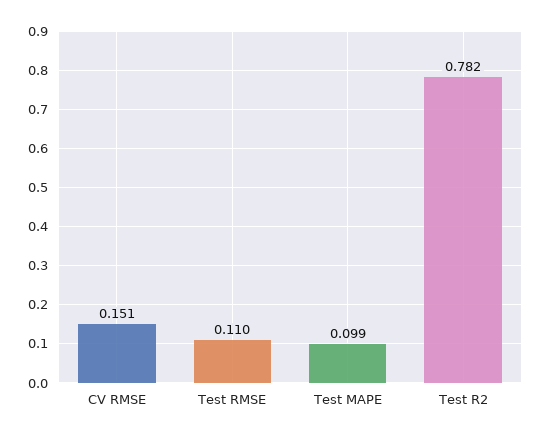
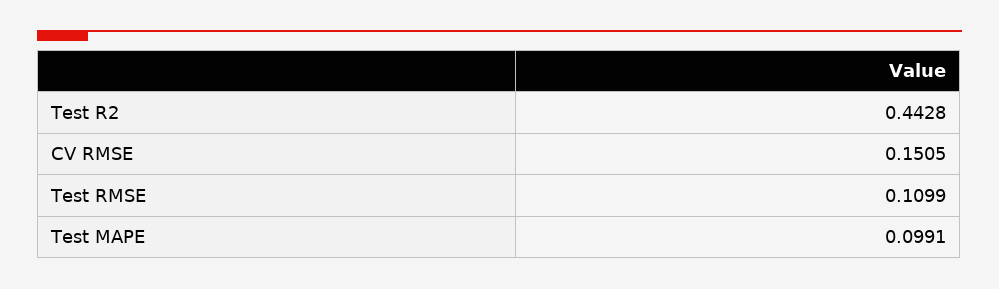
  {
    "CV RMSE": 0.1505,
    "Test RMSE": 0.1099,
    "Test MAPE": 0.0991,
-   "Test R2": 0.782
+   "Test R2": 0.4428
  }

